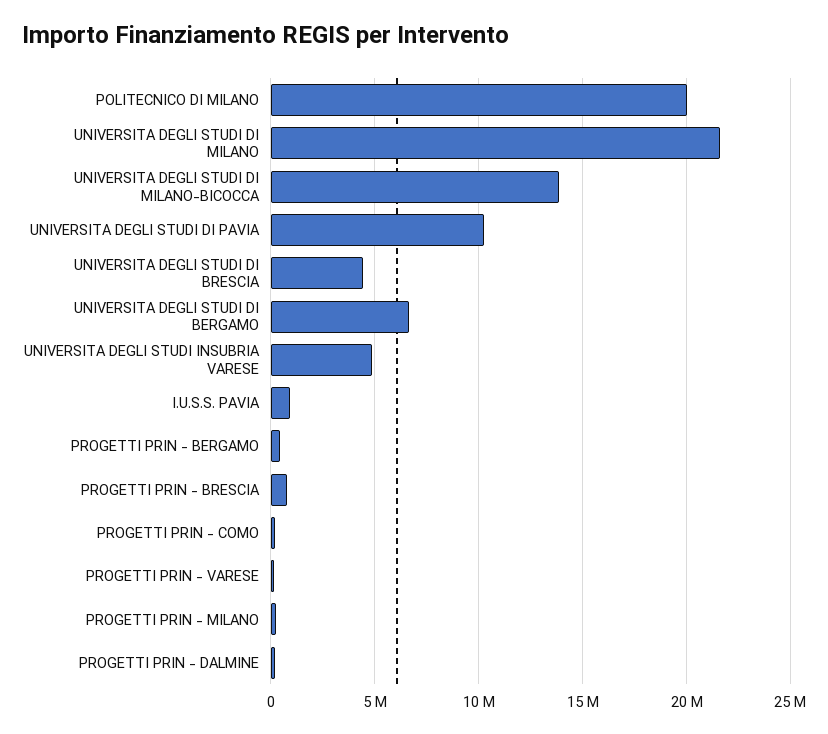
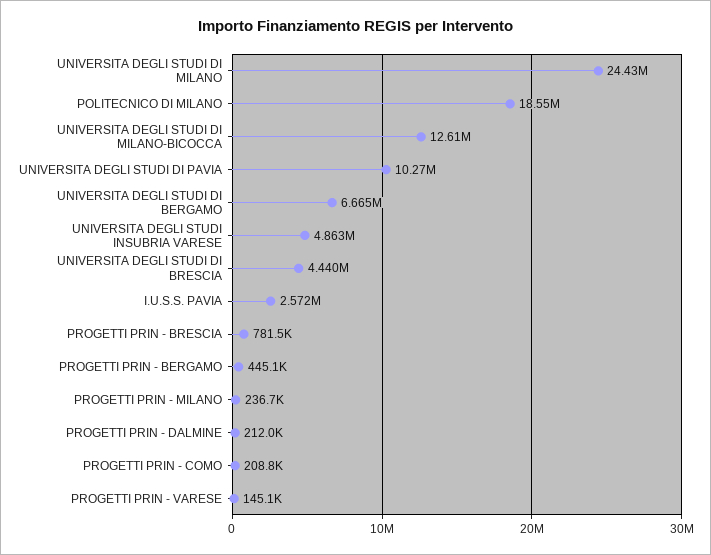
  {
-   "POLITECNICO DI MILANO": 20000000,
+   "POLITECNICO DI MILANO": 18550000,
-   "UNIVERSITA DEGLI STUDI DI MILANO": 21500000,
+   "UNIVERSITA DEGLI STUDI DI MILANO": 24430000,
-   "UNIVERSITA DEGLI STUDI DI MILANO-BICOCCA": 14000000,
+   "UNIVERSITA DEGLI STUDI DI MILANO-BICOCCA": 12610000,
    "UNIVERSITA DEGLI STUDI DI PAVIA": 10270000,
    "UNIVERSITA DEGLI STUDI DI BRESCIA": 4440000,
    "UNIVERSITA DEGLI STUDI DI BERGAMO": 6665000,
    "UNIVERSITA DEGLI STUDI INSUBRIA VARESE": 4863000,
-   "I.U.S.S. PAVIA": 1000000,
+   "I.U.S.S. PAVIA": 2572000,
    "PROGETTI PRIN - BERGAMO": 445100,
    "PROGETTI PRIN - BRESCIA": 781500,
    "PROGETTI PRIN - COMO": 208800,
    "PROGETTI PRIN - VARESE": 145100,
    "PROGETTI PRIN - MILANO": 236700,
    "PROGETTI PRIN - DALMINE": 212000
  }

